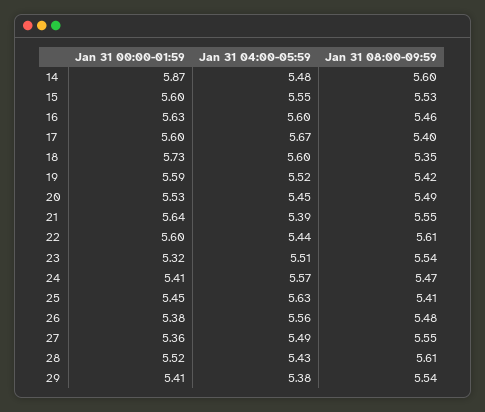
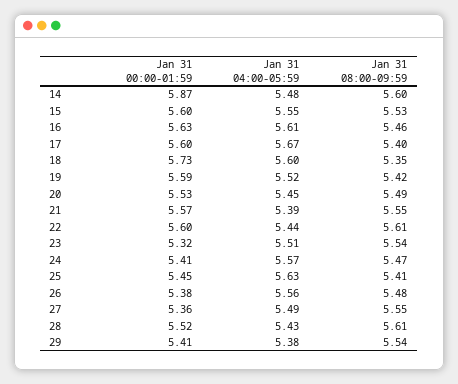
  {
    "Jan 31 00:00-01:59": {
      "14": 5.87,
      "15": 5.6,
      "16": 5.63,
      "17": 5.6,
      "18": 5.73,
      "19": 5.59,
      "20": 5.53,
-     "21": 5.64,
+     "21": 5.57,
      "22": 5.6,
      "23": 5.32,
      "24": 5.41,
      "25": 5.45,
      "26": 5.38,
      "27": 5.36,
      "28": 5.52,
      "29": 5.41
    },
    "Jan 31 04:00-05:59": {
      "14": 5.48,
      "15": 5.55,
-     "16": 5.6,
+     "16": 5.61,
      "17": 5.67,
      "18": 5.6,
      "19": 5.52,
      "20": 5.45,
      "21": 5.39,
      "22": 5.44,
      "23": 5.51,
      "24": 5.57,
      "25": 5.63,
      "26": 5.56,
      "27": 5.49,
      "28": 5.43,
      "29": 5.38
    },
    "Jan 31 08:00-09:59": {
      "14": 5.6,
      "15": 5.53,
      "16": 5.46,
      "17": 5.4,
      "18": 5.35,
      "19": 5.42,
      "20": 5.49,
      "21": 5.55,
      "22": 5.61,
      "23": 5.54,
      "24": 5.47,
      "25": 5.41,
      "26": 5.48,
      "27": 5.55,
      "28": 5.61,
      "29": 5.54
    }
  }

